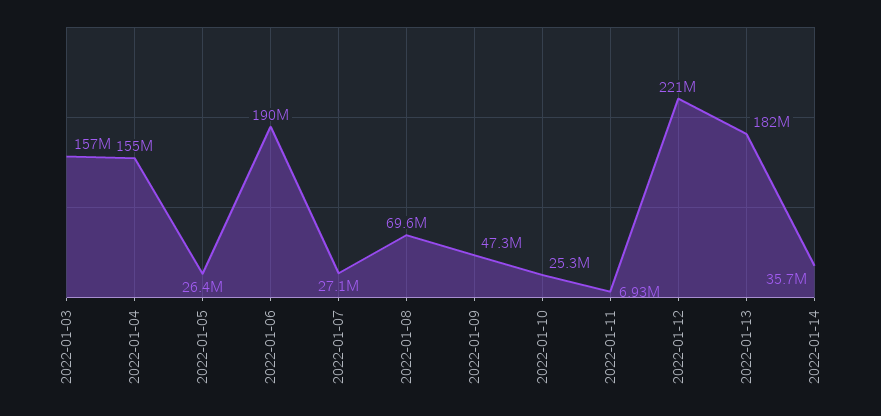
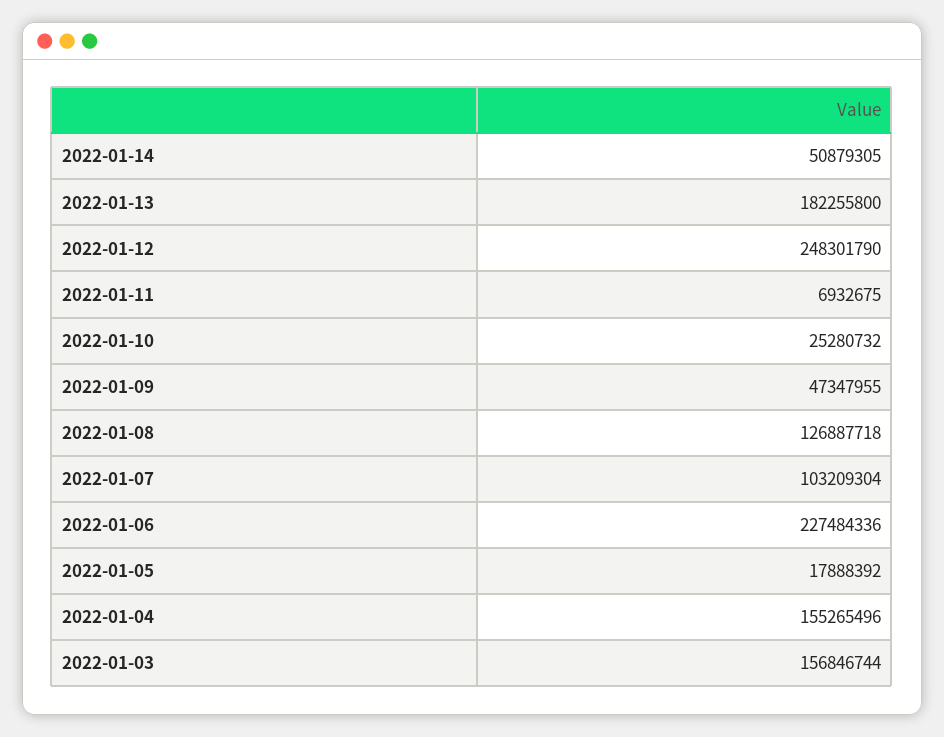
  {
    "2022-01-03": 156846744,
    "2022-01-04": 155265496,
-   "2022-01-05": 26400000,
+   "2022-01-05": 17888392,
-   "2022-01-06": 190000000,
+   "2022-01-06": 227484336,
-   "2022-01-07": 27100000,
+   "2022-01-07": 103209304,
-   "2022-01-08": 69600000,
+   "2022-01-08": 126887718,
    "2022-01-09": 47347955,
    "2022-01-10": 25280732,
    "2022-01-11": 6932675,
-   "2022-01-12": 221000000,
+   "2022-01-12": 248301790,
    "2022-01-13": 182255800,
-   "2022-01-14": 35700000
+   "2022-01-14": 50879305
  }

